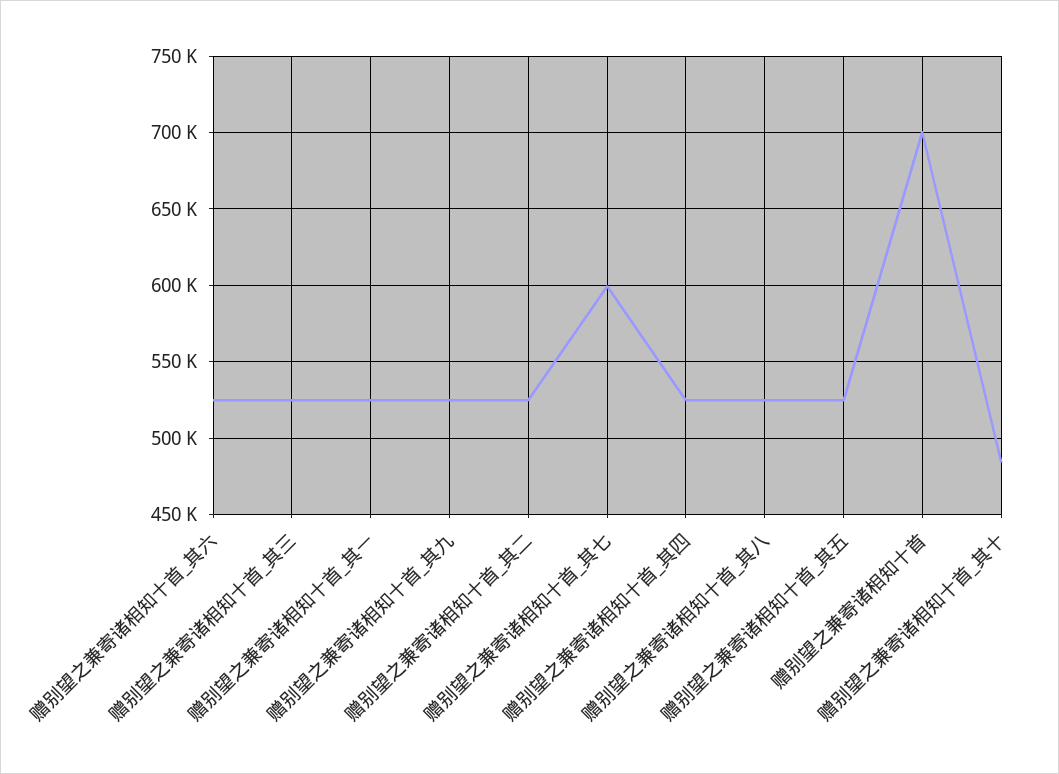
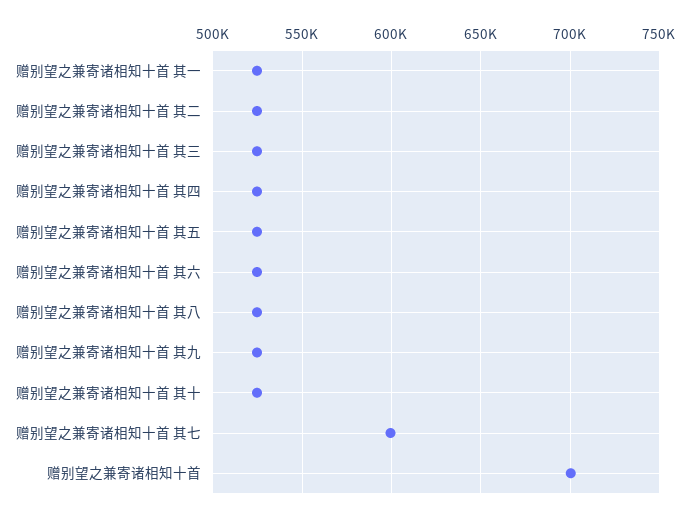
  {
    "赠别望之兼寄诸相知十首_其六": 525000,
    "赠别望之兼寄诸相知十首_其三": 525000,
    "赠别望之兼寄诸相知十首_其一": 525000,
    "赠别望之兼寄诸相知十首_其九": 525000,
    "赠别望之兼寄诸相知十首_其二": 525000,
    "赠别望之兼寄诸相知十首_其七": 600000,
    "赠别望之兼寄诸相知十首_其四": 525000,
    "赠别望之兼寄诸相知十首_其八": 525000,
    "赠别望之兼寄诸相知十首_其五": 525000,
    "赠别望之兼寄诸相知十首": 700000,
-   "赠别望之兼寄诸相知十首_其十": 485000
+   "赠别望之兼寄诸相知十首_其十": 525000
  }

